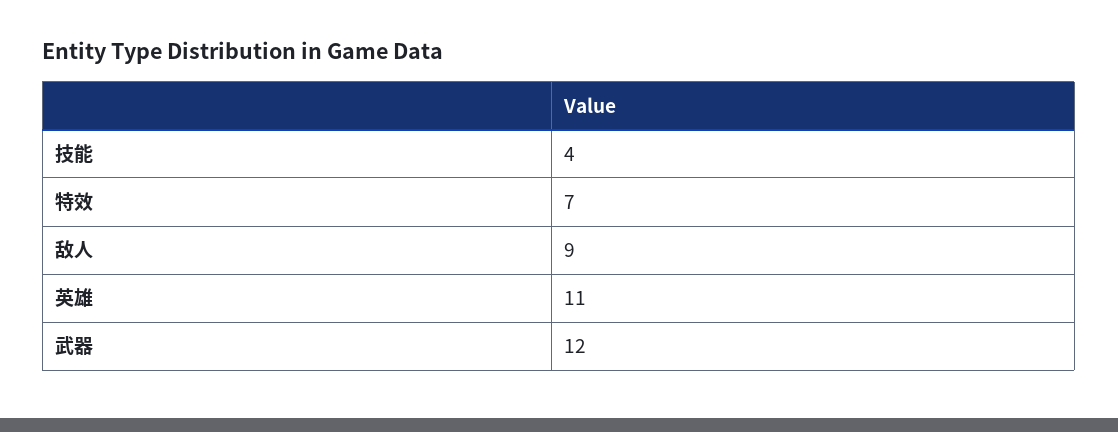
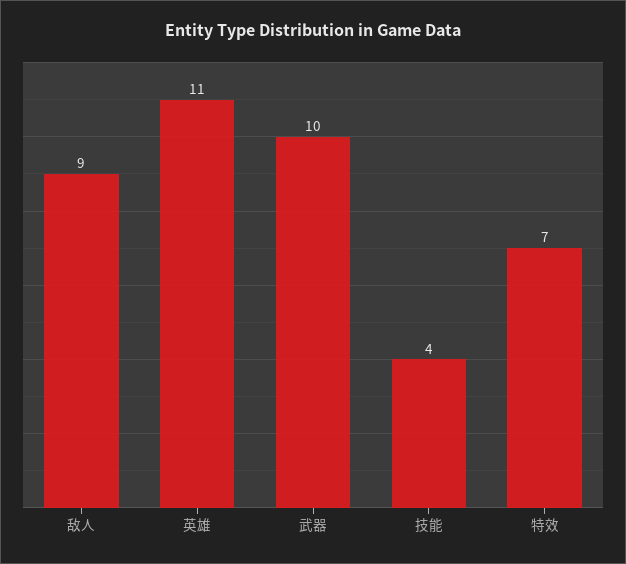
  {
    "技能": 4,
    "特效": 7,
    "敌人": 9,
    "英雄": 11,
-   "武器": 12
+   "武器": 10
  }

